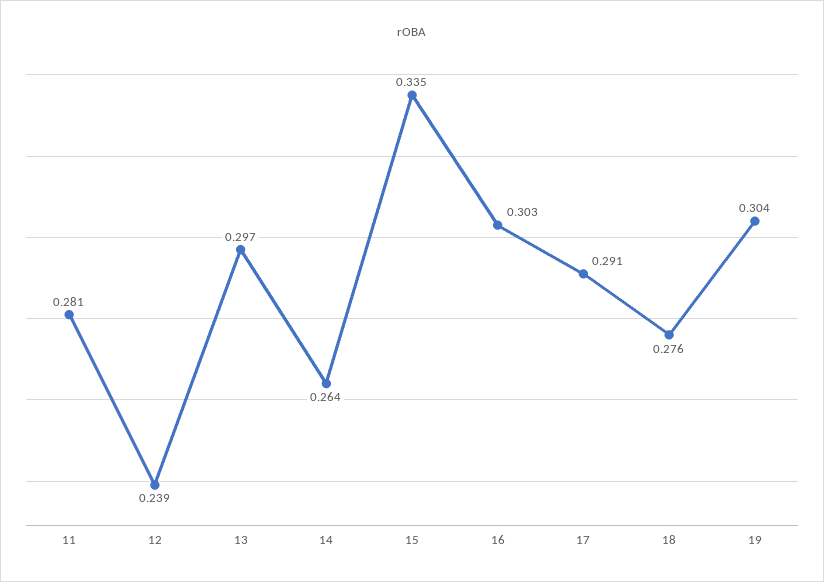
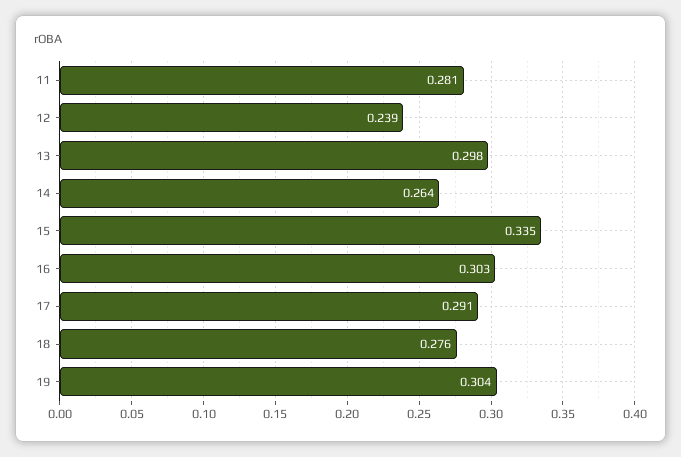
  {
    "11": 0.281,
    "12": 0.239,
-   "13": 0.297,
+   "13": 0.298,
    "14": 0.264,
    "15": 0.335,
    "16": 0.303,
    "17": 0.291,
    "18": 0.276,
    "19": 0.304
  }

